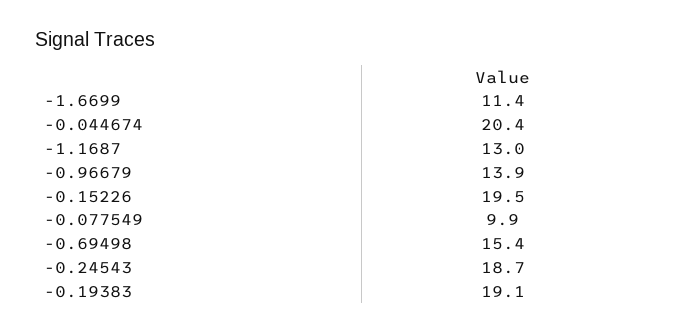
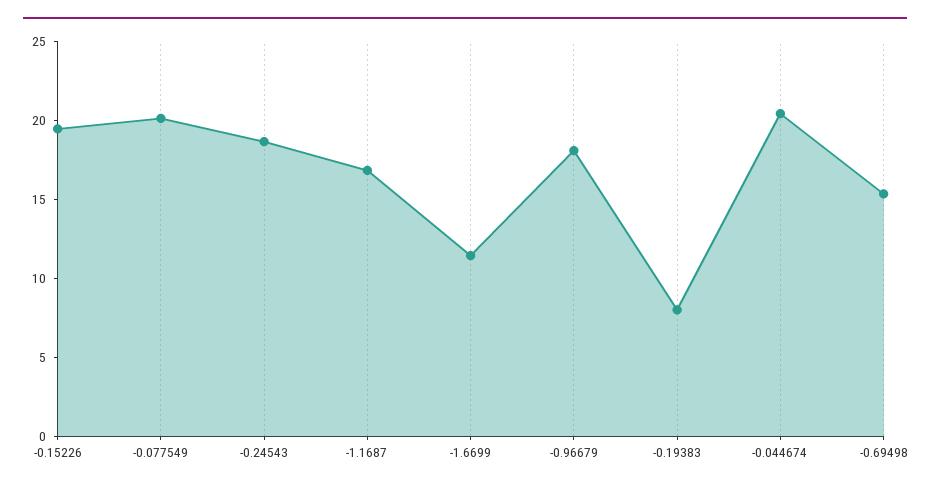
  {
    "-1.6699": 11.4,
    "-0.044674": 20.4,
-   "-1.1687": 13,
+   "-1.1687": 17,
-   "-0.96679": 13.9,
+   "-0.96679": 18,
    "-0.15226": 19.5,
-   "-0.077549": 9.9,
+   "-0.077549": 20,
    "-0.69498": 15.4,
    "-0.24543": 18.7,
-   "-0.19383": 19.1
+   "-0.19383": 8
  }

